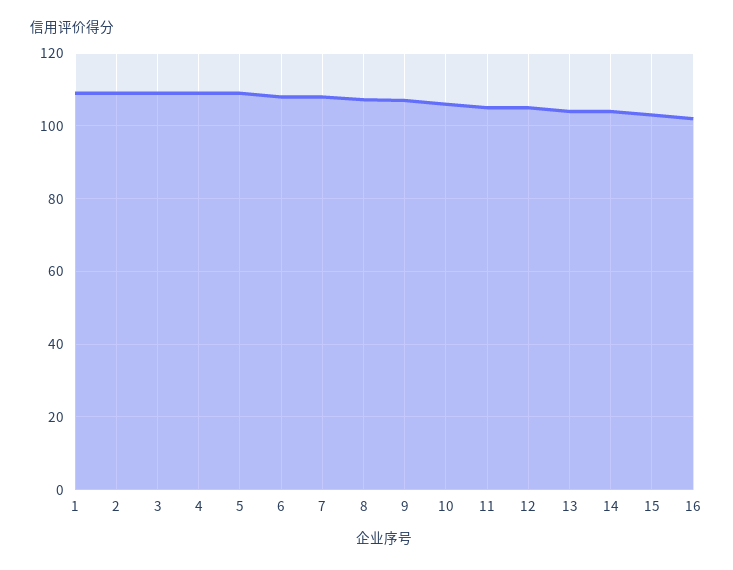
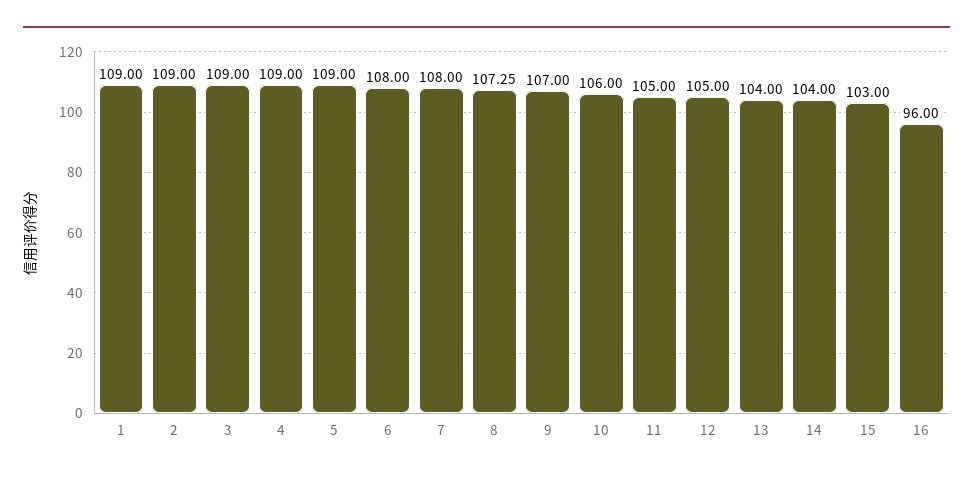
  {
    "1": 109,
    "2": 109,
    "3": 109,
    "4": 109,
    "5": 109,
    "6": 108,
    "7": 108,
    "8": 107.25,
    "9": 107,
    "10": 106,
    "11": 105,
    "12": 105,
    "13": 104,
    "14": 104,
    "15": 103,
-   "16": 102
+   "16": 96
  }

